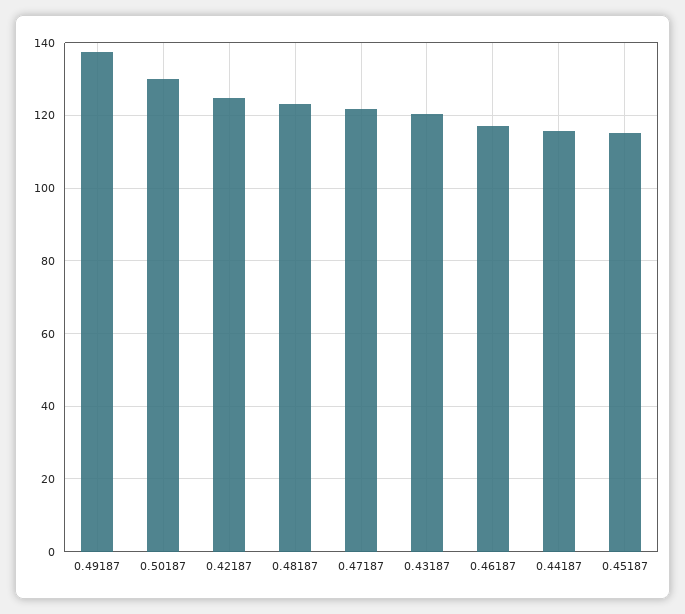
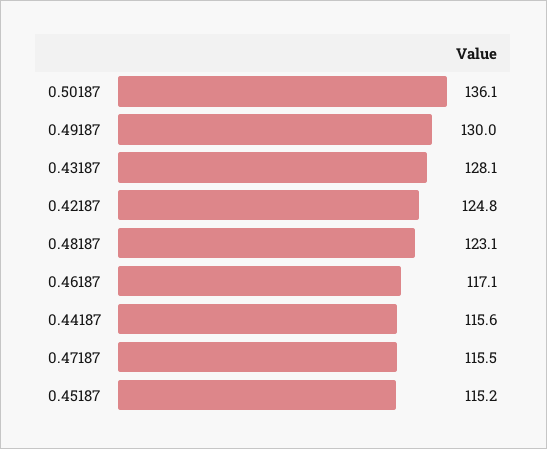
  {
-   "0.49187": 138,
+   "0.49187": 130,
-   "0.50187": 130,
+   "0.50187": 136.1,
    "0.42187": 124.8,
    "0.48187": 123.1,
-   "0.47187": 122,
+   "0.47187": 115.5,
-   "0.43187": 120,
+   "0.43187": 128.1,
    "0.46187": 117.1,
    "0.44187": 115.6,
    "0.45187": 115.2
  }

